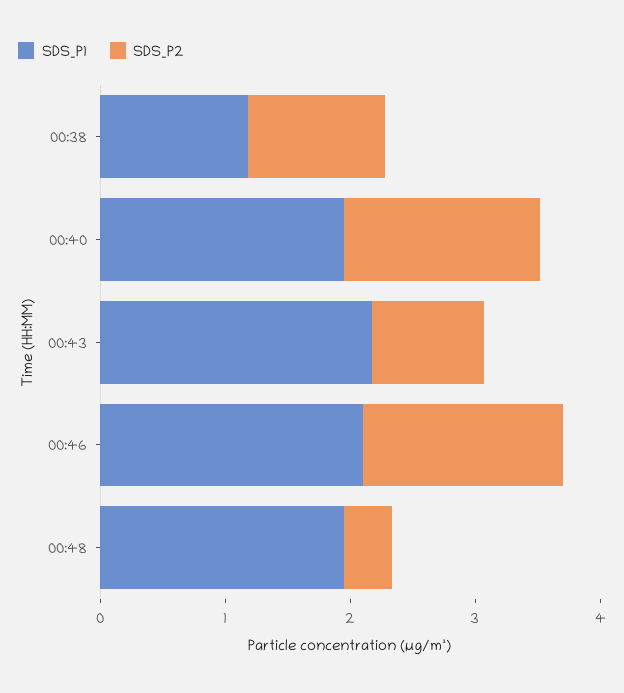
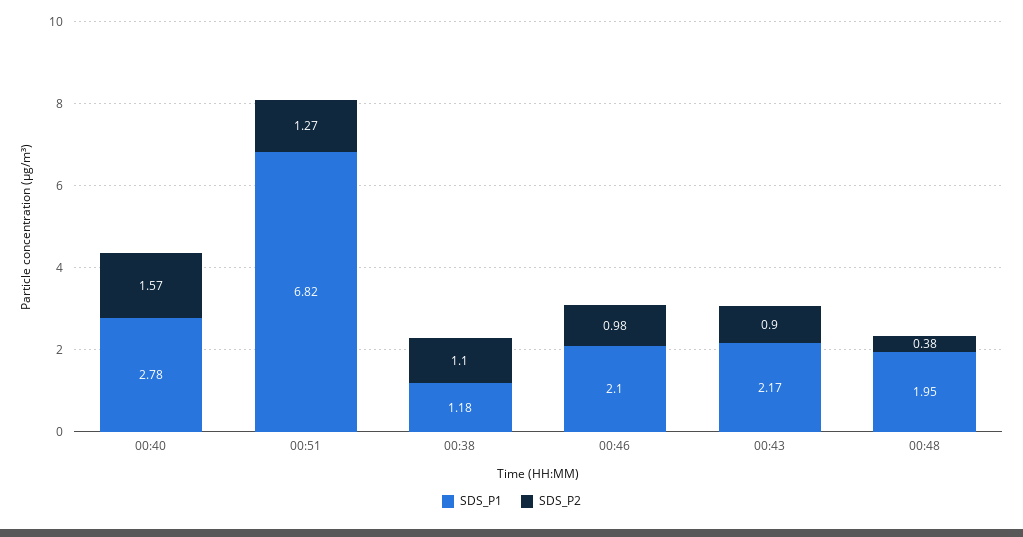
  {
    "SDS_P1": {
      "00:38": 1.18,
-     "00:40": 2,
+     "00:40": 2.78,
      "00:43": 2.17,
      "00:46": 2.1,
-     "00:48": 1.95
+     "00:48": 1.95,
+     "00:51": 6.82
    },
    "SDS_P2": {
      "00:38": 1.1,
      "00:40": 1.57,
      "00:43": 0.9,
-     "00:46": 1.6,
+     "00:46": 0.98,
-     "00:48": 0.38
+     "00:48": 0.38,
+     "00:51": 1.27
    }
  }

